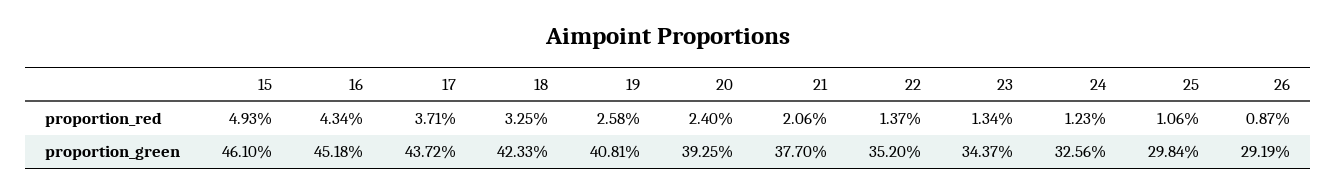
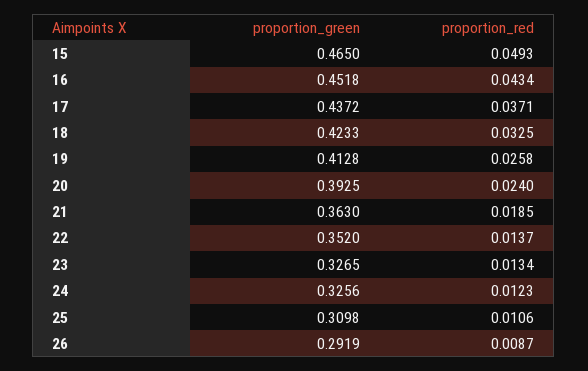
  {
    "15": {
      "proportion_red": 0.0493,
-     "proportion_green": 0.461
+     "proportion_green": 0.465
    },
    "16": {
      "proportion_red": 0.0434,
      "proportion_green": 0.4518
    },
    "17": {
      "proportion_red": 0.0371,
      "proportion_green": 0.4372
    },
    "18": {
      "proportion_red": 0.0325,
      "proportion_green": 0.4233
    },
    "19": {
      "proportion_red": 0.0258,
-     "proportion_green": 0.4081
+     "proportion_green": 0.4128
    },
    "20": {
      "proportion_red": 0.024,
      "proportion_green": 0.3925
    },
    "21": {
-     "proportion_red": 0.0206,
+     "proportion_red": 0.0185,
-     "proportion_green": 0.377
+     "proportion_green": 0.363
    },
    "22": {
      "proportion_red": 0.0137,
      "proportion_green": 0.352
    },
    "23": {
      "proportion_red": 0.0134,
-     "proportion_green": 0.3437
+     "proportion_green": 0.3265
    },
    "24": {
      "proportion_red": 0.0123,
      "proportion_green": 0.3256
    },
    "25": {
      "proportion_red": 0.0106,
-     "proportion_green": 0.2984
+     "proportion_green": 0.3098
    },
    "26": {
      "proportion_red": 0.0087,
      "proportion_green": 0.2919
    }
  }

